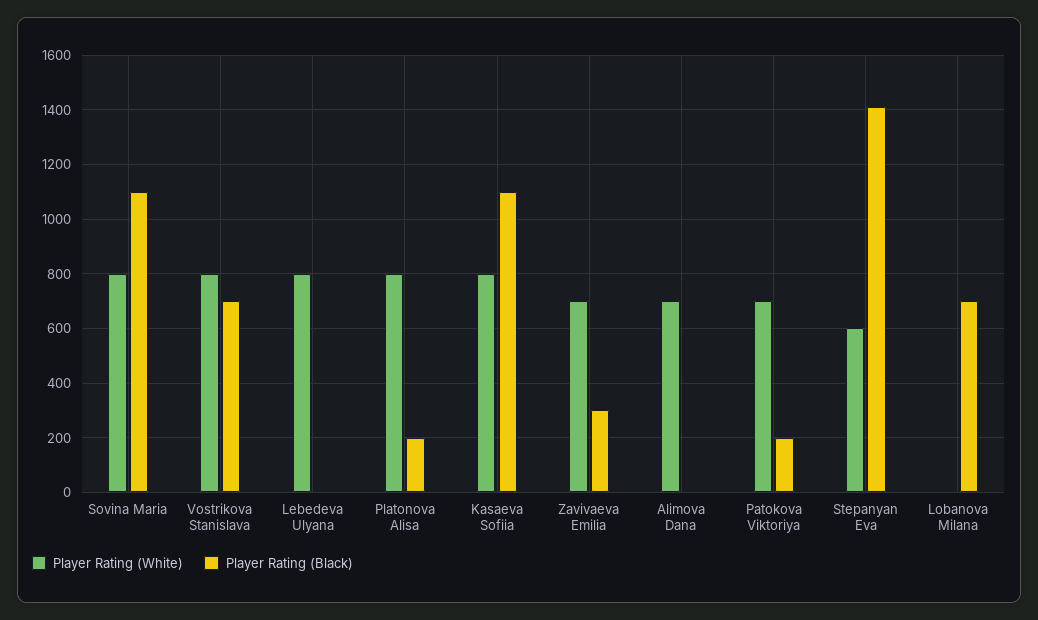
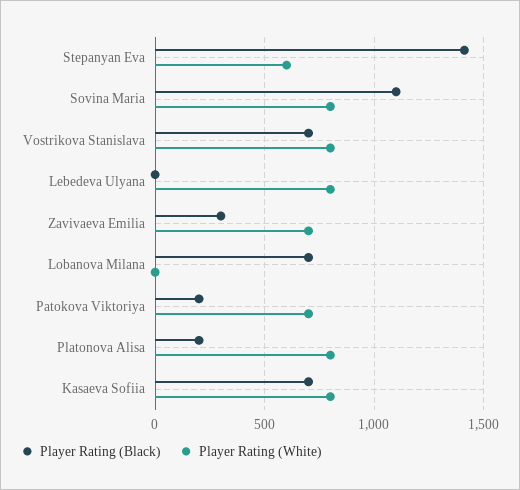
  {
    "Player Rating (White)": {
      "Sovina Maria": 800,
      "Vostrikova Stanislava": 800,
      "Lebedeva Ulyana": 800,
      "Platonova Alisa": 800,
      "Kasaeva Sofiia": 800,
      "Zavivaeva Emilia": 700,
-     "Alimova Dana": 700,
      "Patokova Viktoriya": 700,
      "Stepanyan Eva": 600,
      "Lobanova Milana": 0
    },
    "Player Rating (Black)": {
      "Sovina Maria": 1100,
      "Vostrikova Stanislava": 700,
      "Lebedeva Ulyana": 0,
      "Platonova Alisa": 200,
-     "Kasaeva Sofiia": 1100,
+     "Kasaeva Sofiia": 700,
      "Zavivaeva Emilia": 300,
-     "Alimova Dana": 0,
      "Patokova Viktoriya": 200,
      "Stepanyan Eva": 1400,
      "Lobanova Milana": 700
    }
  }

